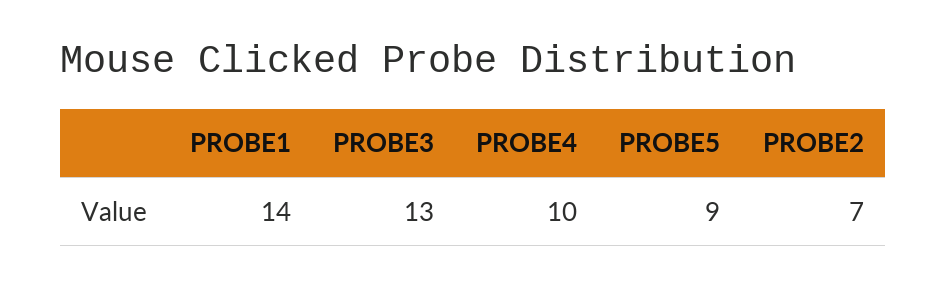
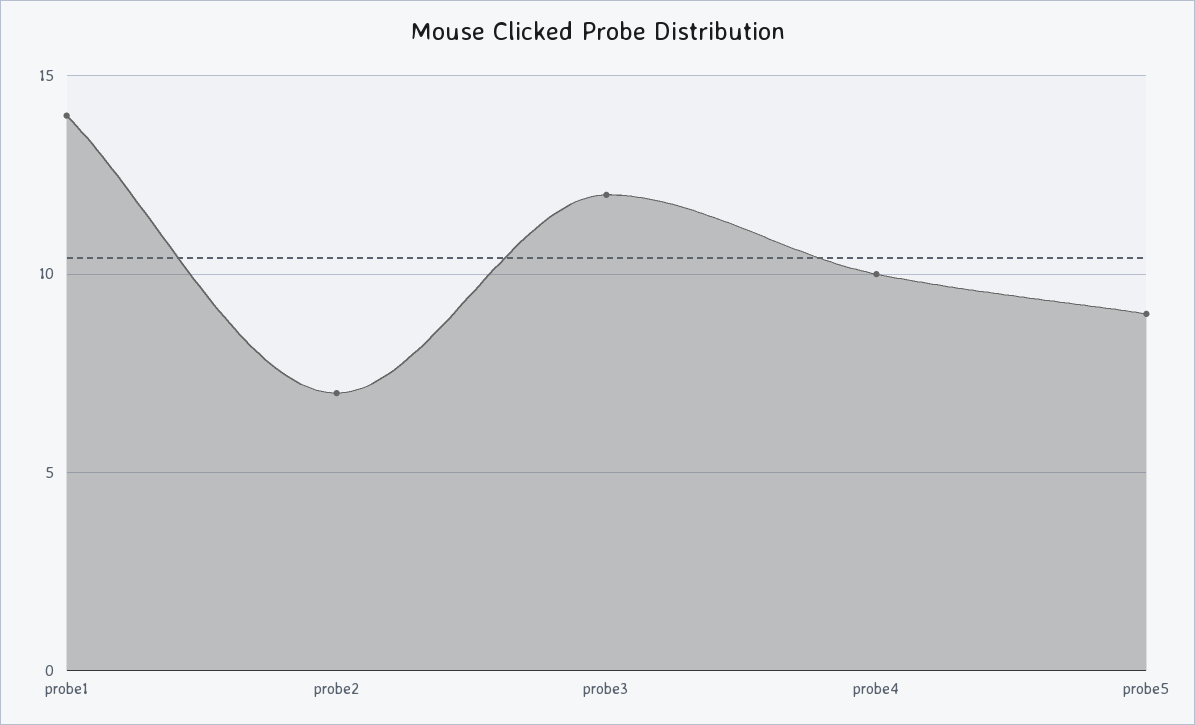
  {
    "PROBE1": 14,
-   "PROBE3": 13,
+   "PROBE3": 12,
    "PROBE4": 10,
    "PROBE5": 9,
    "PROBE2": 7
  }

